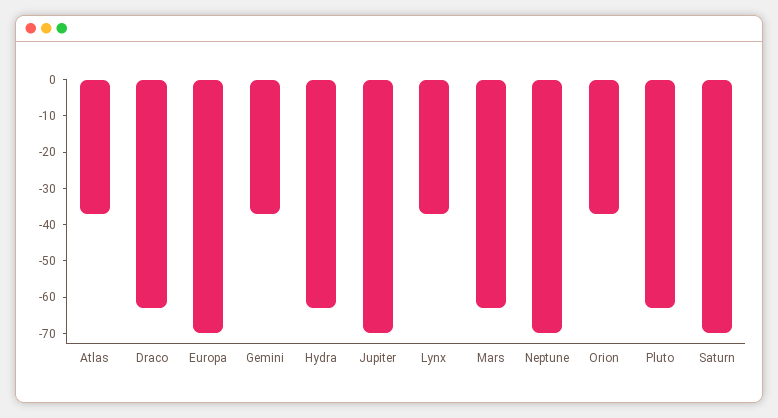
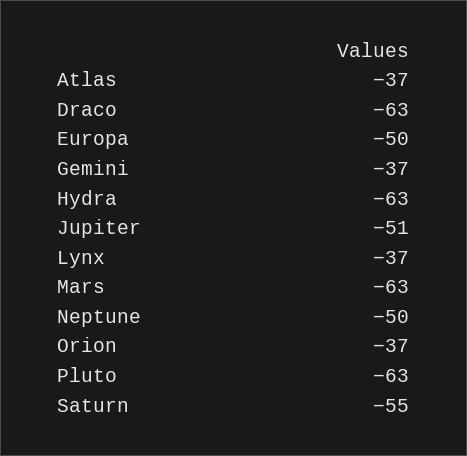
  {
    "Atlas": -37,
    "Draco": -63,
-   "Europa": -70,
+   "Europa": -50,
    "Gemini": -37,
    "Hydra": -63,
-   "Jupiter": -70,
+   "Jupiter": -51,
    "Lynx": -37,
    "Mars": -63,
-   "Neptune": -70,
+   "Neptune": -50,
    "Orion": -37,
    "Pluto": -63,
-   "Saturn": -70
+   "Saturn": -55
  }

